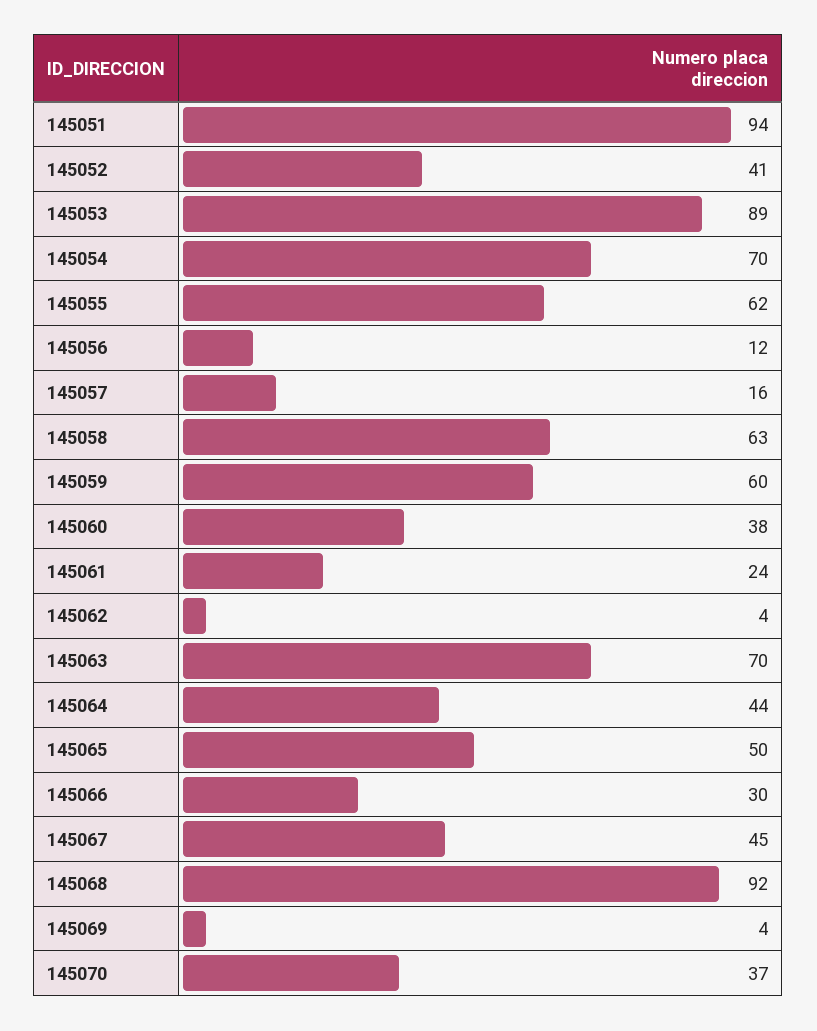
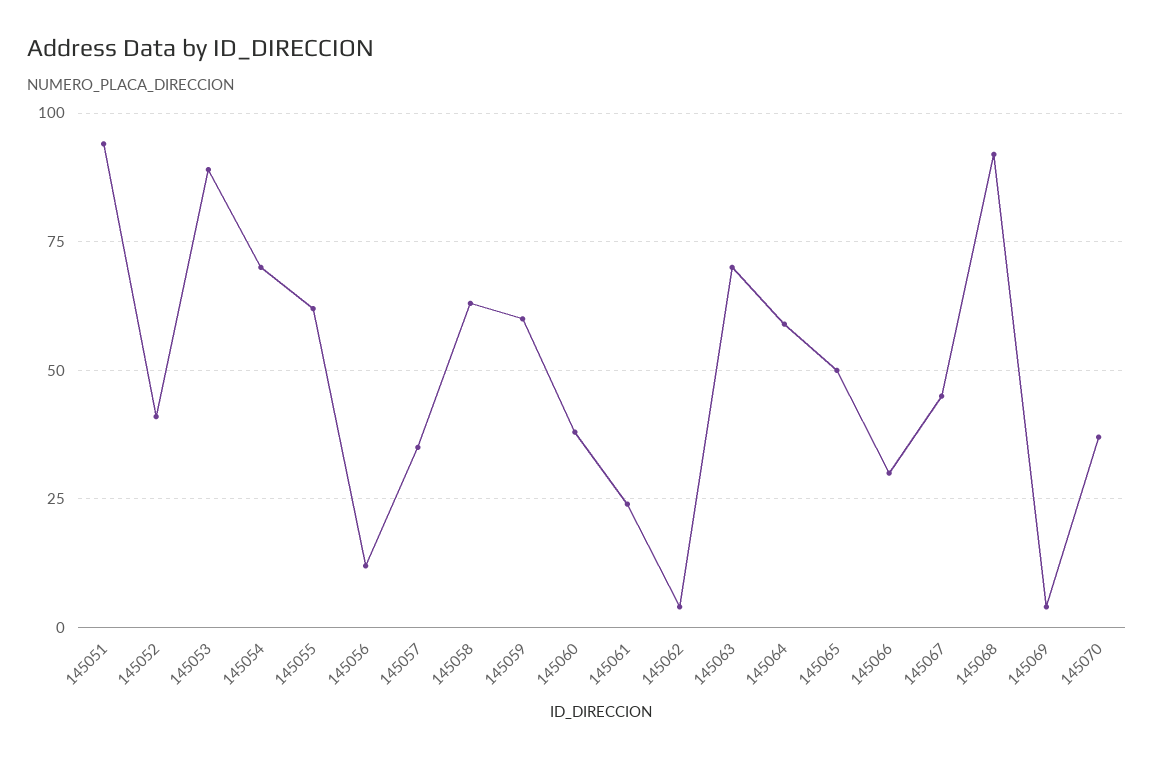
  {
    "145051": 94,
    "145052": 41,
    "145053": 89,
    "145054": 70,
    "145055": 62,
    "145056": 12,
-   "145057": 16,
+   "145057": 35,
    "145058": 63,
    "145059": 60,
    "145060": 38,
    "145061": 24,
    "145062": 4,
    "145063": 70,
-   "145064": 44,
+   "145064": 60,
    "145065": 50,
    "145066": 30,
    "145067": 45,
    "145068": 92,
    "145069": 4,
    "145070": 37
  }

